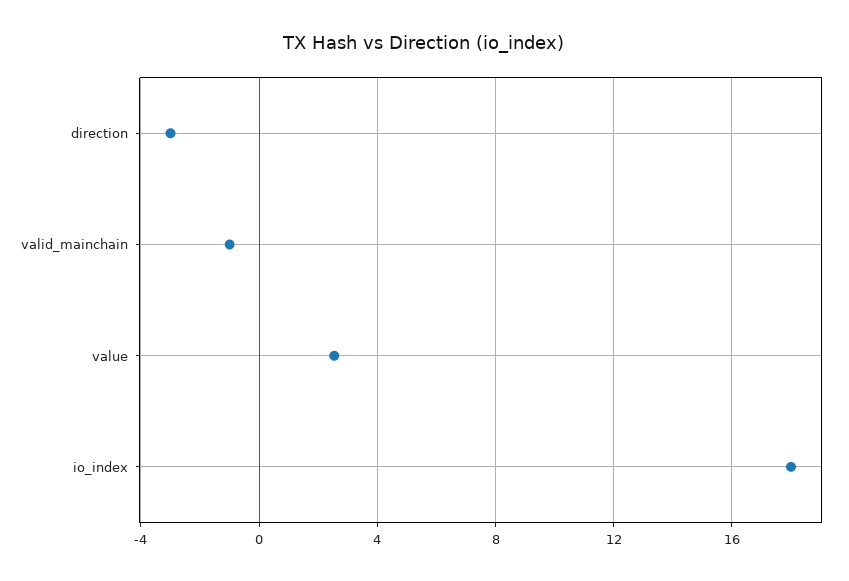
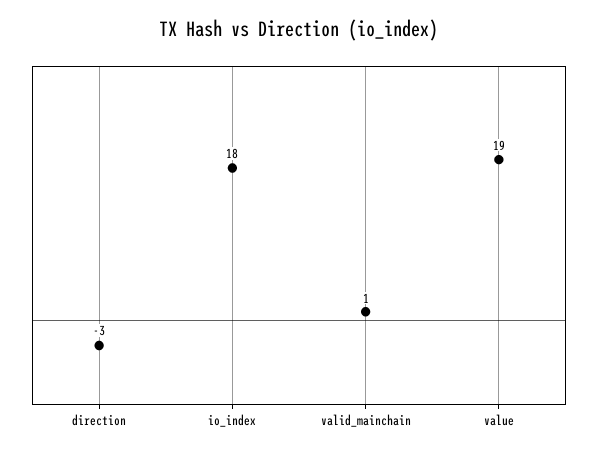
  {
    "direction": -3,
-   "valid_mainchain": -1,
+   "valid_mainchain": 1,
-   "value": 2.5,
+   "value": 19,
    "io_index": 18
  }

